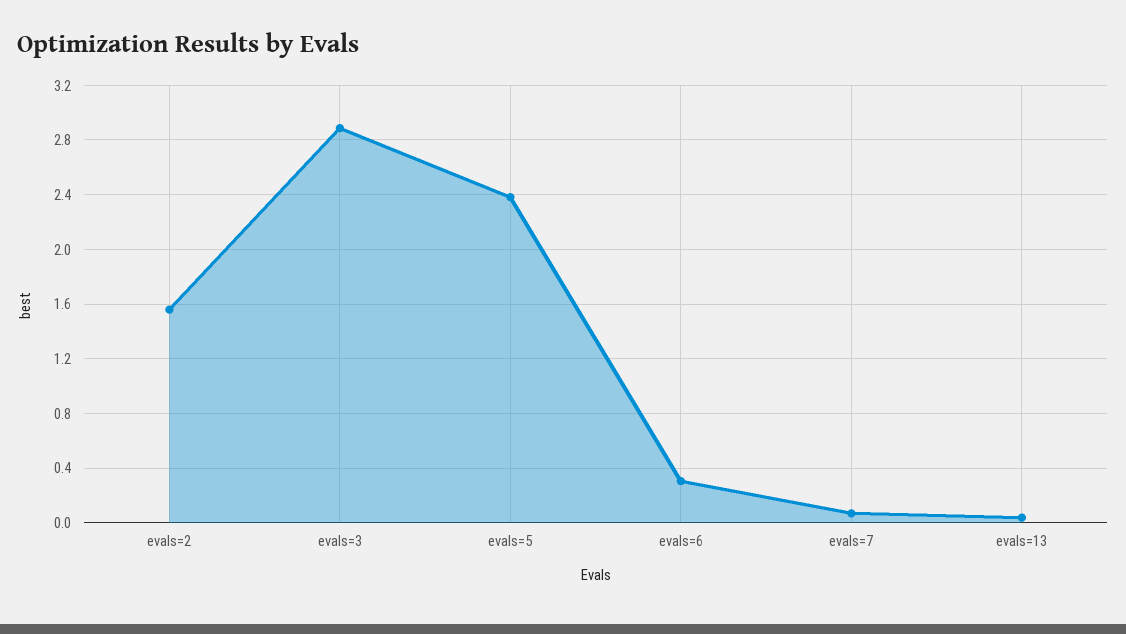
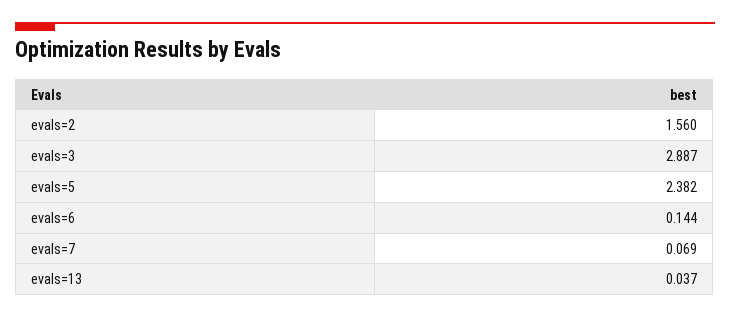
  {
    "evals=2": 1.56,
    "evals=3": 2.887,
    "evals=5": 2.382,
-   "evals=6": 0.3,
+   "evals=6": 0.144,
    "evals=7": 0.069,
    "evals=13": 0.037
  }

